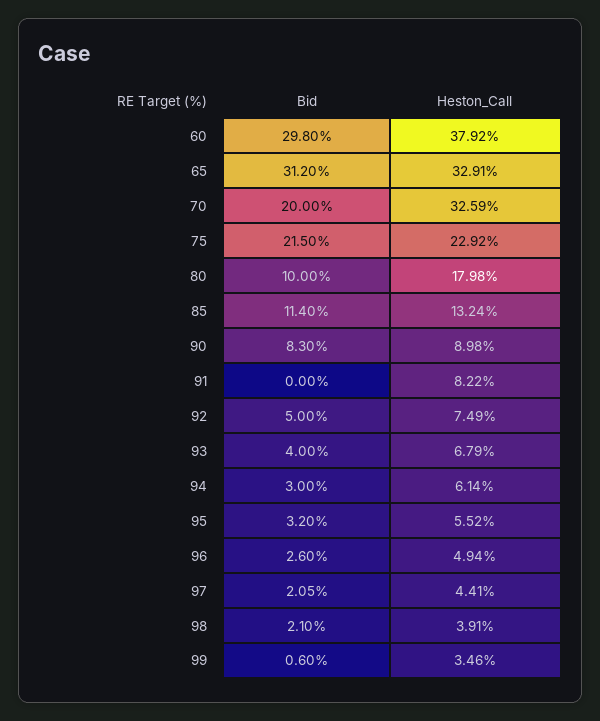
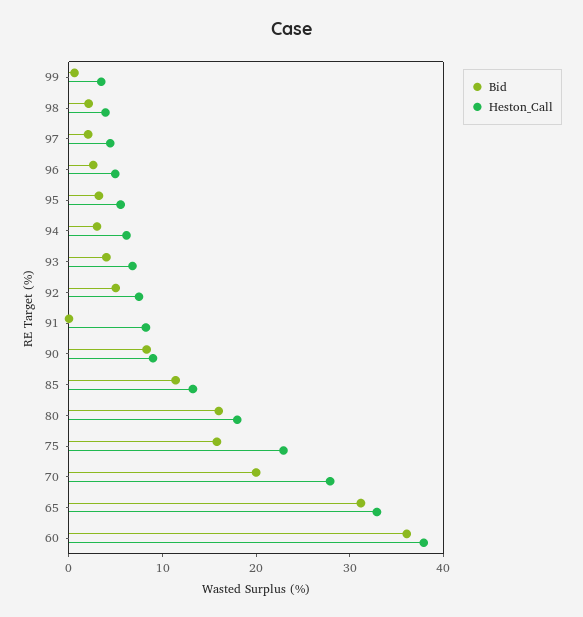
  {
    "Bid": {
-     "60": 29.8,
+     "60": 36,
      "65": 31.2,
      "70": 20,
-     "75": 21.5,
+     "75": 16,
-     "80": 10,
+     "80": 16,
      "85": 11.4,
      "90": 8.3,
      "91": 0,
      "92": 5,
      "93": 4,
      "94": 3,
      "95": 3.2,
      "96": 2.6,
      "97": 2.05,
      "98": 2.1,
      "99": 0.6
    },
    "Heston_Call": {
      "60": 37.92,
      "65": 32.91,
-     "70": 32.59,
+     "70": 28,
      "75": 22.92,
      "80": 17.98,
      "85": 13.24,
      "90": 8.98,
      "91": 8.22,
      "92": 7.49,
      "93": 6.79,
      "94": 6.14,
      "95": 5.52,
      "96": 4.94,
      "97": 4.41,
      "98": 3.91,
      "99": 3.46
    }
  }

